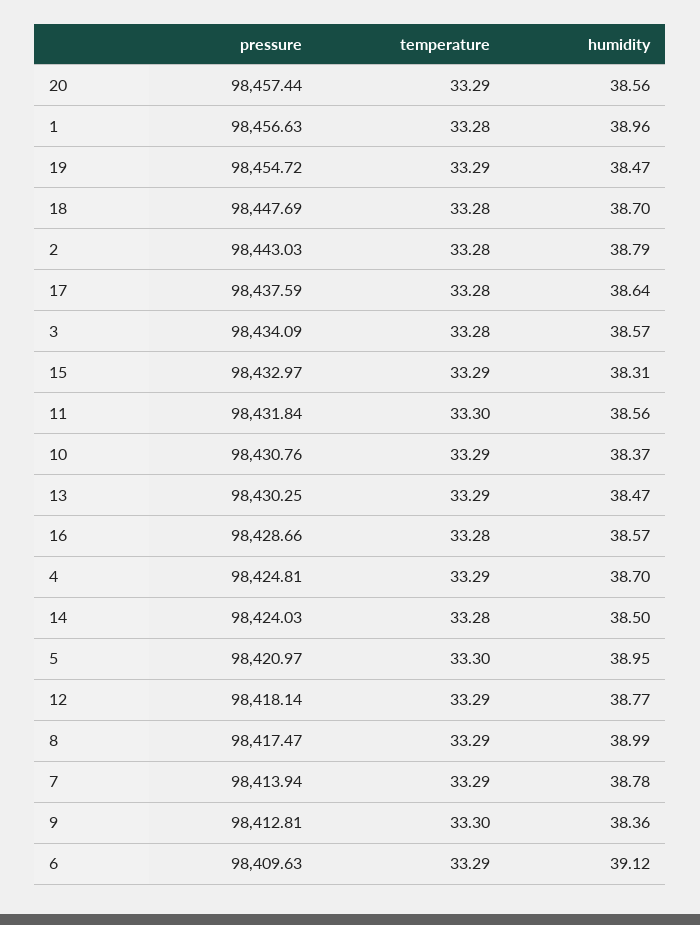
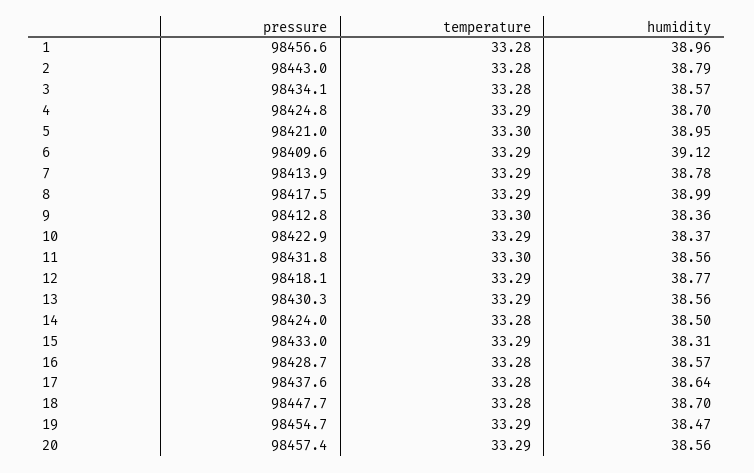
  {
    "pressure": {
      "20": 98457.44,
      "1": 98456.63,
      "19": 98454.72,
      "18": 98447.69,
      "2": 98443.03,
      "17": 98437.59,
      "3": 98434.09,
      "15": 98432.97,
      "11": 98431.84,
-     "10": 98430.76,
+     "10": 98422.9,
      "13": 98430.25,
      "16": 98428.66,
      "4": 98424.81,
      "14": 98424.03,
      "5": 98420.97,
      "12": 98418.14,
      "8": 98417.47,
      "7": 98413.94,
      "9": 98412.81,
      "6": 98409.63
    },
    "temperature": {
      "20": 33.29,
      "1": 33.28,
      "19": 33.29,
      "18": 33.28,
      "2": 33.28,
      "17": 33.28,
      "3": 33.28,
      "15": 33.29,
      "11": 33.3,
      "10": 33.29,
      "13": 33.29,
      "16": 33.28,
      "4": 33.29,
      "14": 33.28,
      "5": 33.3,
      "12": 33.29,
      "8": 33.29,
      "7": 33.29,
      "9": 33.3,
      "6": 33.29
    },
    "humidity": {
      "20": 38.56,
      "1": 38.96,
      "19": 38.47,
      "18": 38.7,
      "2": 38.79,
      "17": 38.64,
      "3": 38.57,
      "15": 38.31,
      "11": 38.56,
      "10": 38.37,
-     "13": 38.47,
+     "13": 38.56,
      "16": 38.57,
      "4": 38.7,
      "14": 38.5,
      "5": 38.95,
      "12": 38.77,
      "8": 38.99,
      "7": 38.78,
      "9": 38.36,
      "6": 39.12
    }
  }

